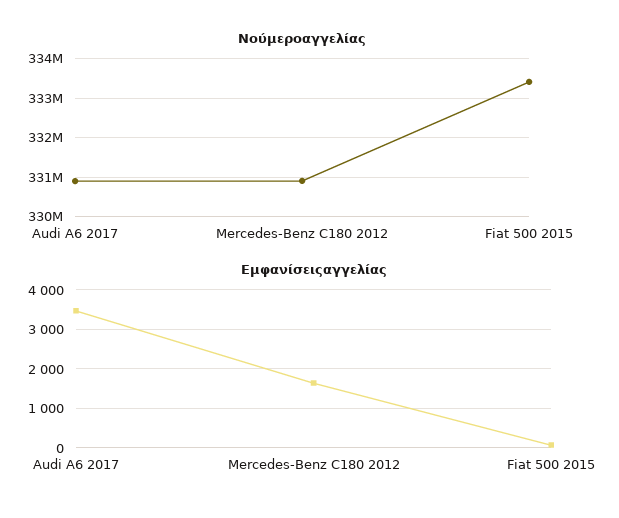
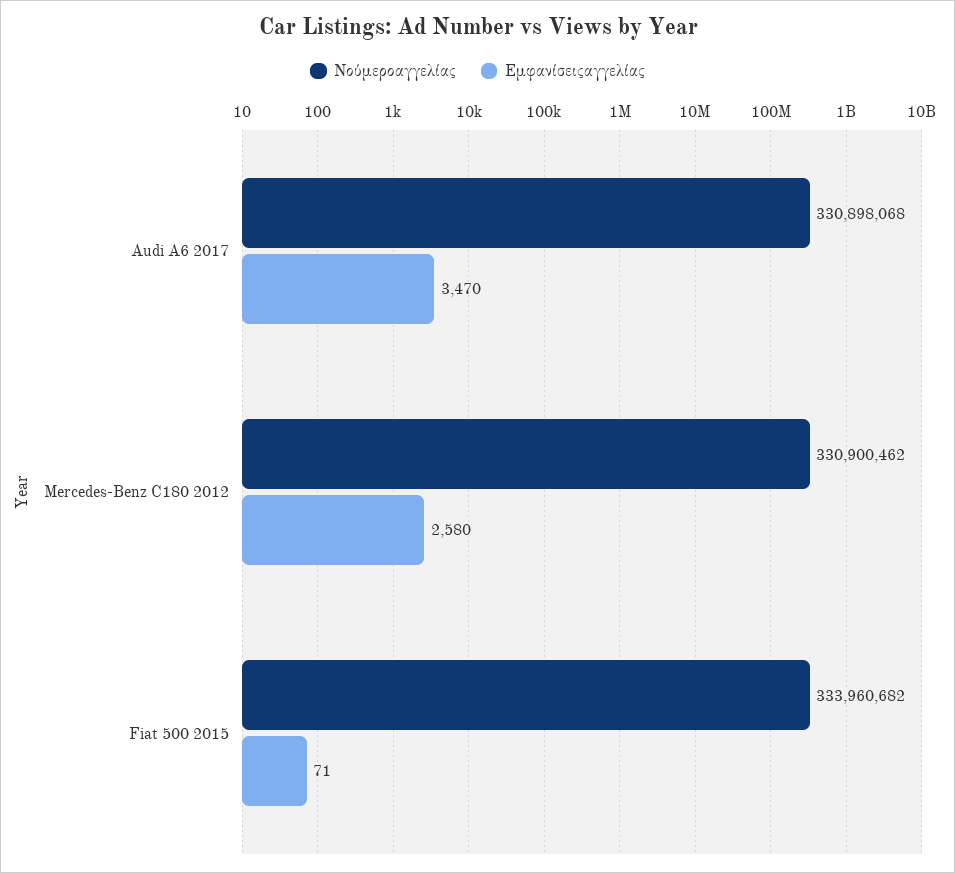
  {
    "Νούμεροαγγελίας": {
      "Audi A6 2017": 330898068,
      "Mercedes-Benz C180 2012": 330900462,
-     "Fiat 500 2015": 333400000
+     "Fiat 500 2015": 333960682
    },
    "Εμφανίσειςαγγελίας": {
      "Audi A6 2017": 3470,
-     "Mercedes-Benz C180 2012": 1600,
+     "Mercedes-Benz C180 2012": 2580,
      "Fiat 500 2015": 71
    }
  }

